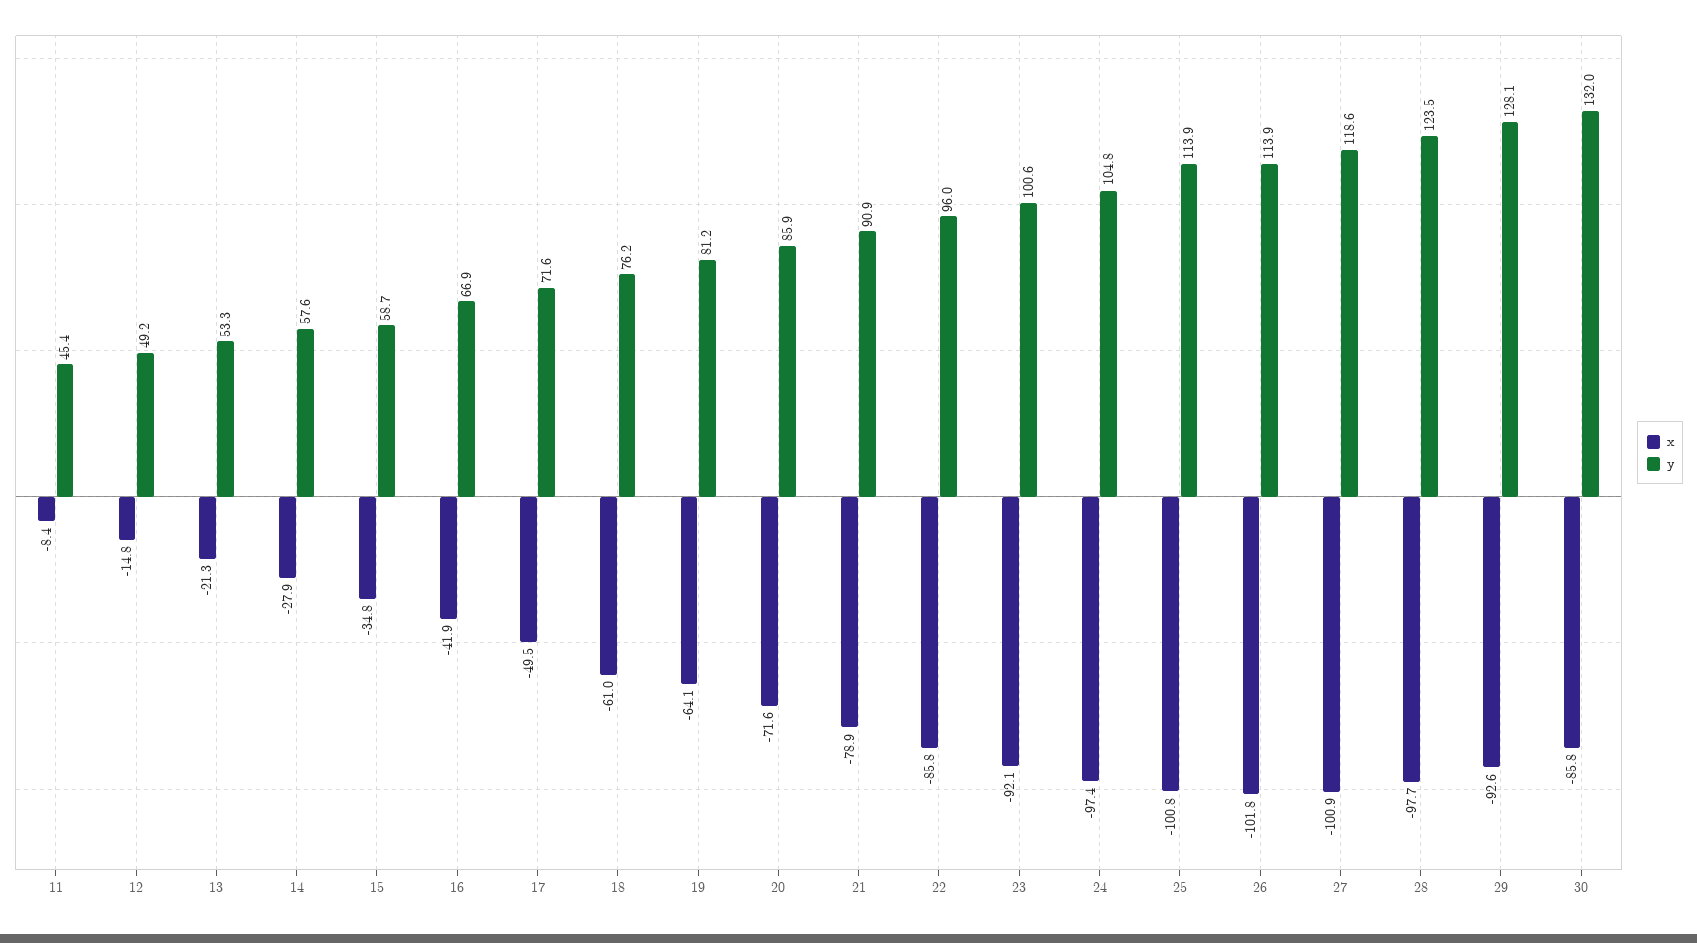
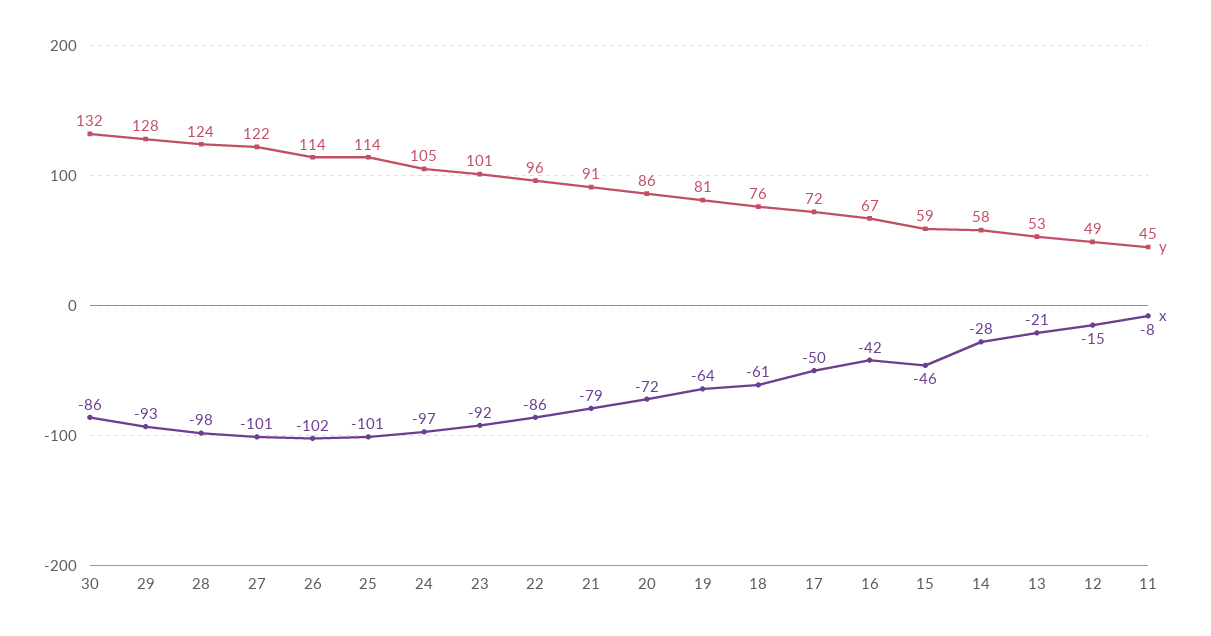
  {
    "x": {
      "11": -8.4,
      "12": -14.8,
      "13": -21.3,
      "14": -27.9,
-     "15": -34.8,
+     "15": -46,
      "16": -41.9,
      "17": -49.5,
      "18": -61,
      "19": -64.1,
      "20": -71.6,
      "21": -78.9,
      "22": -85.8,
      "23": -92.1,
      "24": -97.4,
      "25": -100.8,
      "26": -101.8,
      "27": -100.9,
      "28": -97.7,
      "29": -92.6,
      "30": -85.8
    },
    "y": {
      "11": 45.4,
      "12": 49.2,
      "13": 53.3,
      "14": 57.6,
      "15": 58.7,
      "16": 66.9,
      "17": 71.6,
      "18": 76.2,
      "19": 81.2,
      "20": 85.9,
      "21": 90.9,
      "22": 96,
      "23": 100.6,
      "24": 104.8,
      "25": 113.9,
      "26": 113.9,
-     "27": 118.6,
+     "27": 122,
      "28": 123.5,
      "29": 128.1,
      "30": 132
    }
  }

